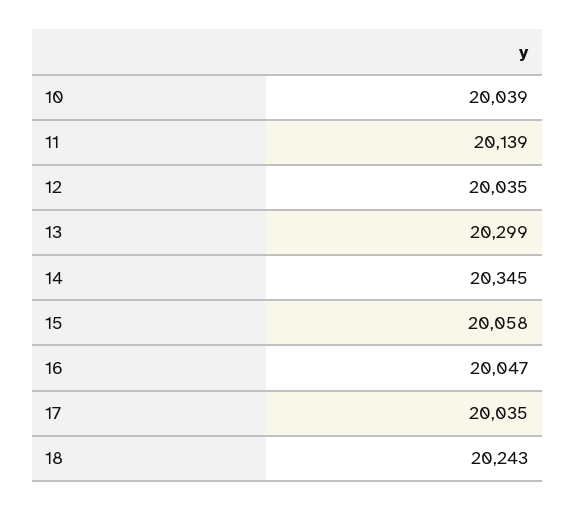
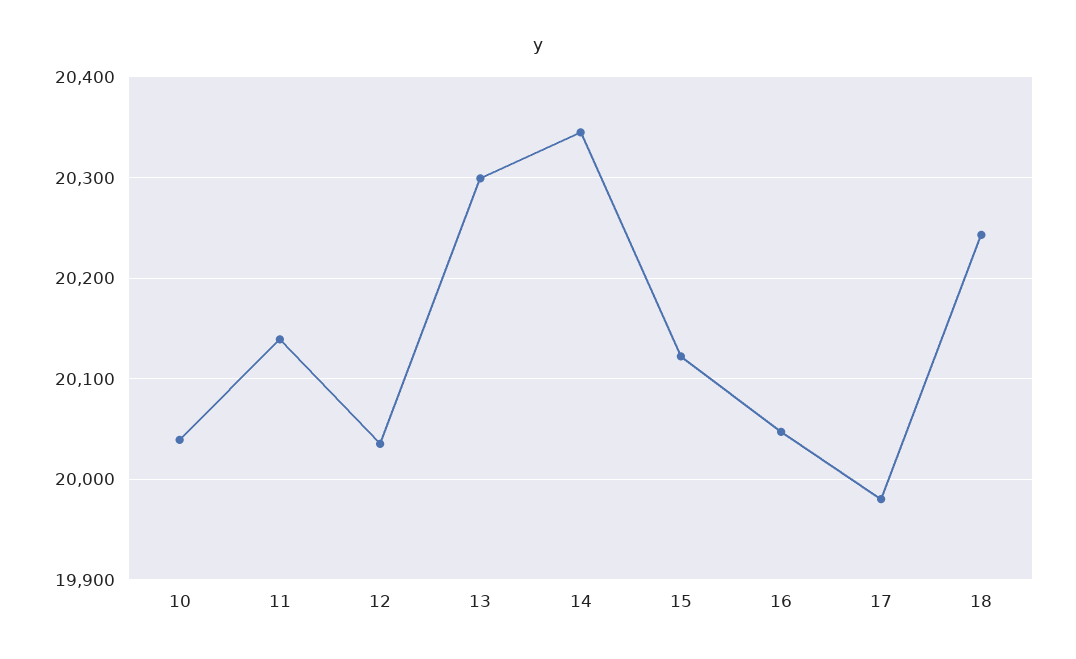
  {
    "10": 20039,
    "11": 20139,
    "12": 20035,
    "13": 20299,
    "14": 20345,
-   "15": 20058,
+   "15": 20120,
    "16": 20047,
-   "17": 20035,
+   "17": 19980,
    "18": 20243
  }

